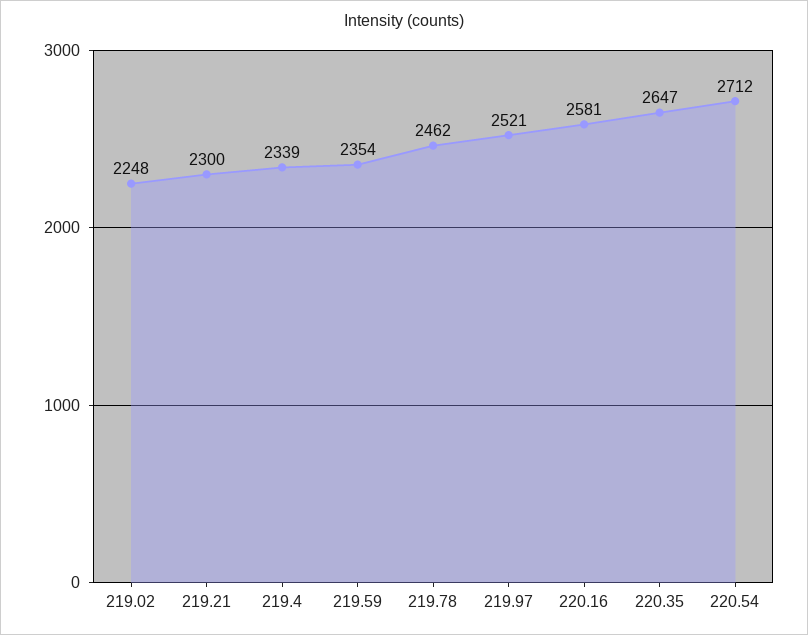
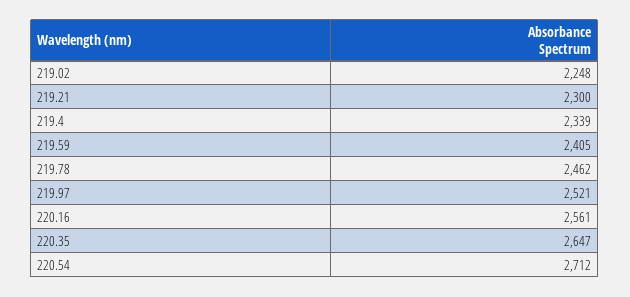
  {
    "219.02": 2248,
    "219.21": 2300,
    "219.4": 2339,
-   "219.59": 2354,
+   "219.59": 2405,
    "219.78": 2462,
    "219.97": 2521,
-   "220.16": 2581,
+   "220.16": 2561,
    "220.35": 2647,
    "220.54": 2712
  }

